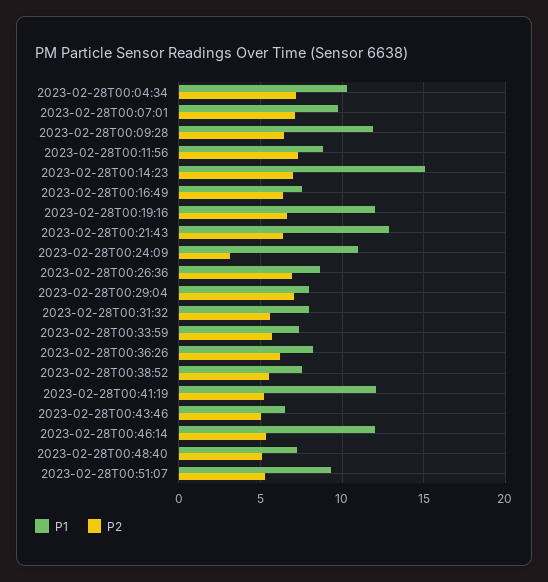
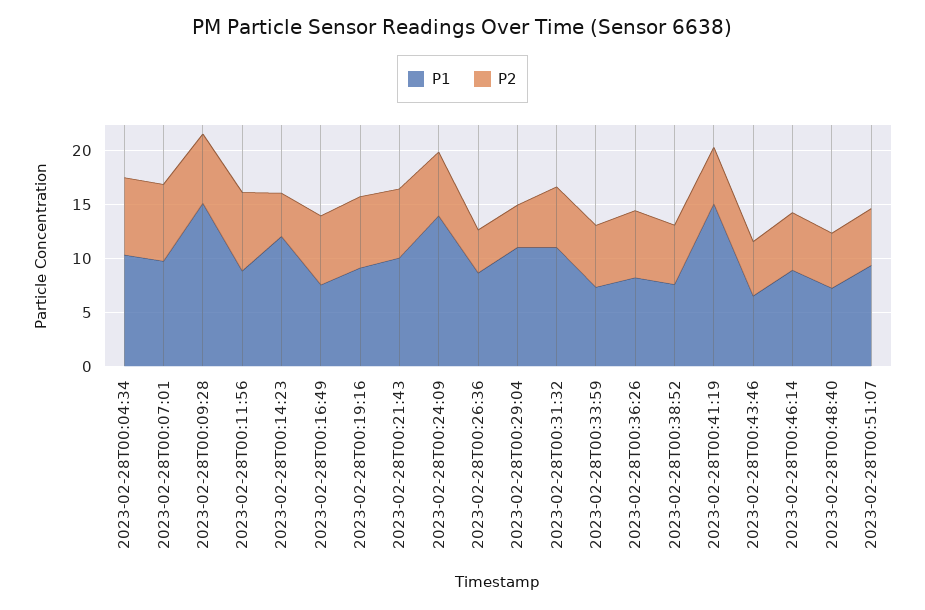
  {
    "P1": {
      "2023-02-28T00:04:34": 10.5,
      "2023-02-28T00:07:01": 9.5,
-     "2023-02-28T00:09:28": 12,
+     "2023-02-28T00:09:28": 15,
      "2023-02-28T00:11:56": 9,
-     "2023-02-28T00:14:23": 15,
+     "2023-02-28T00:14:23": 12,
      "2023-02-28T00:16:49": 7.5,
-     "2023-02-28T00:19:16": 12,
+     "2023-02-28T00:19:16": 9,
-     "2023-02-28T00:21:43": 13,
+     "2023-02-28T00:21:43": 10,
-     "2023-02-28T00:24:09": 11,
+     "2023-02-28T00:24:09": 14,
      "2023-02-28T00:26:36": 8.5,
-     "2023-02-28T00:29:04": 8,
+     "2023-02-28T00:29:04": 11,
-     "2023-02-28T00:31:32": 8,
+     "2023-02-28T00:31:32": 11,
      "2023-02-28T00:33:59": 7.5,
      "2023-02-28T00:36:26": 8,
      "2023-02-28T00:38:52": 7.5,
-     "2023-02-28T00:41:19": 12,
+     "2023-02-28T00:41:19": 15,
      "2023-02-28T00:43:46": 6.5,
-     "2023-02-28T00:46:14": 12,
+     "2023-02-28T00:46:14": 9,
      "2023-02-28T00:48:40": 7,
      "2023-02-28T00:51:07": 9.5
    },
    "P2": {
      "2023-02-28T00:04:34": 7,
      "2023-02-28T00:07:01": 7,
      "2023-02-28T00:09:28": 6.5,
      "2023-02-28T00:11:56": 7.5,
-     "2023-02-28T00:14:23": 7,
+     "2023-02-28T00:14:23": 4,
      "2023-02-28T00:16:49": 6.5,
      "2023-02-28T00:19:16": 6.5,
      "2023-02-28T00:21:43": 6.5,
-     "2023-02-28T00:24:09": 3,
+     "2023-02-28T00:24:09": 6,
-     "2023-02-28T00:26:36": 7,
+     "2023-02-28T00:26:36": 4,
-     "2023-02-28T00:29:04": 7,
+     "2023-02-28T00:29:04": 4,
      "2023-02-28T00:31:32": 5.5,
      "2023-02-28T00:33:59": 5.5,
      "2023-02-28T00:36:26": 6,
      "2023-02-28T00:38:52": 5.5,
      "2023-02-28T00:41:19": 5,
      "2023-02-28T00:43:46": 5,
      "2023-02-28T00:46:14": 5.5,
      "2023-02-28T00:48:40": 5,
      "2023-02-28T00:51:07": 5.5
    }
  }

